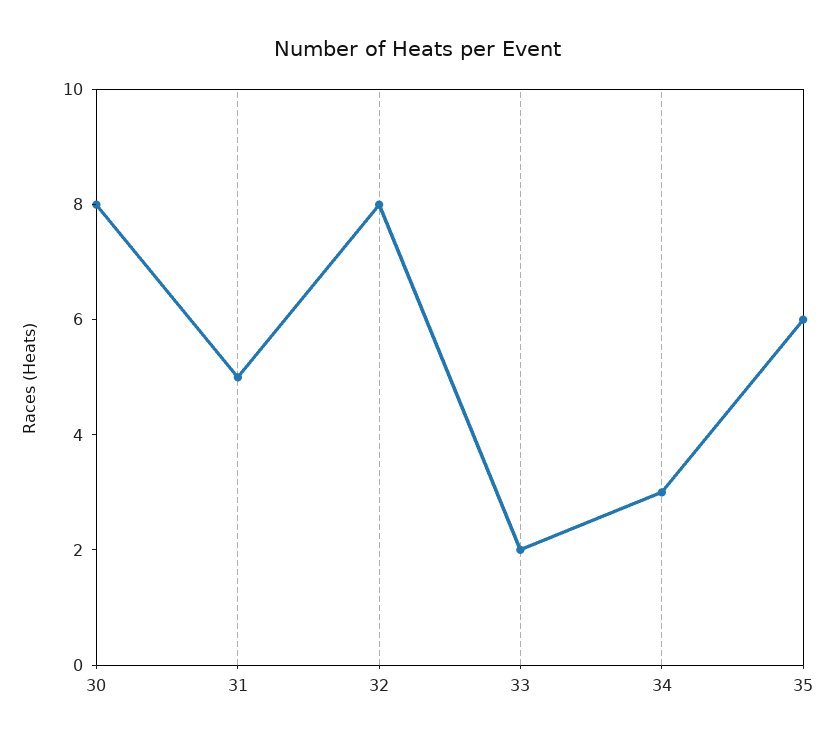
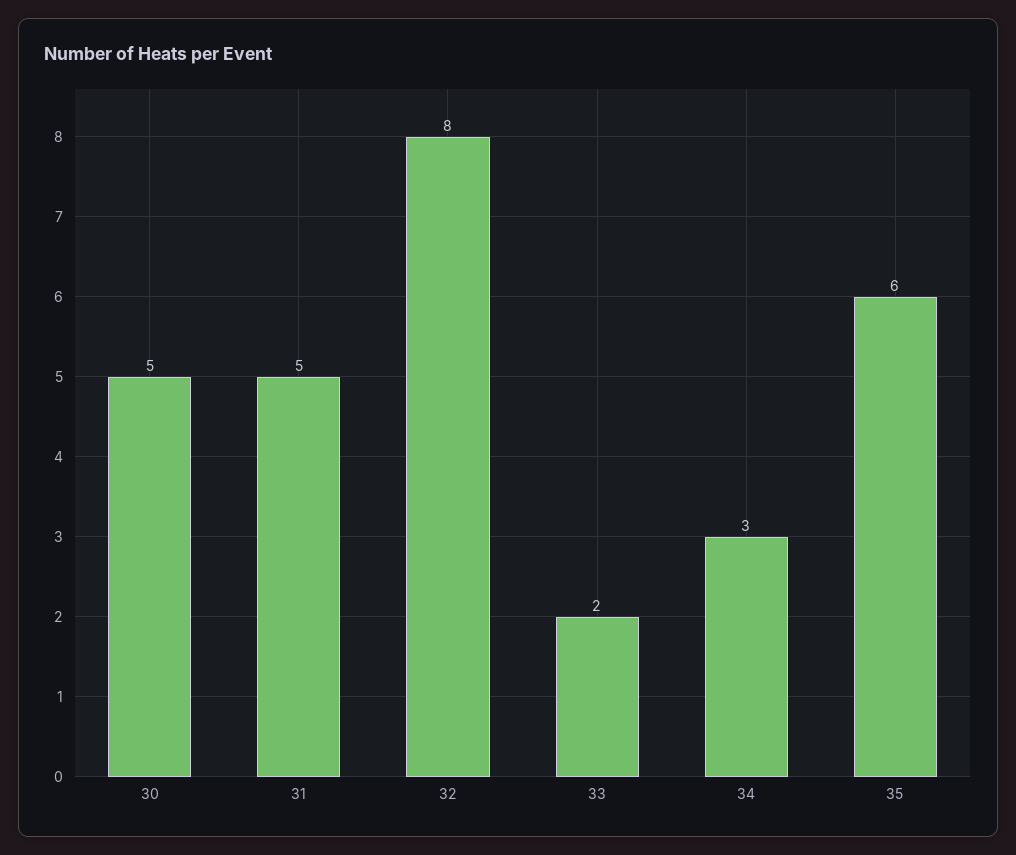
  {
-   "30": 8,
+   "30": 5,
    "31": 5,
    "32": 8,
    "33": 2,
    "34": 3,
    "35": 6
  }

